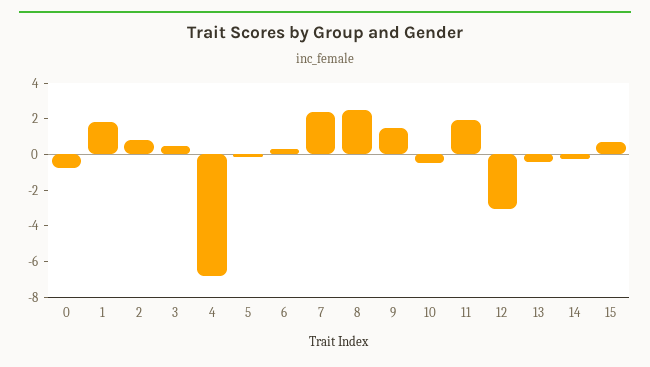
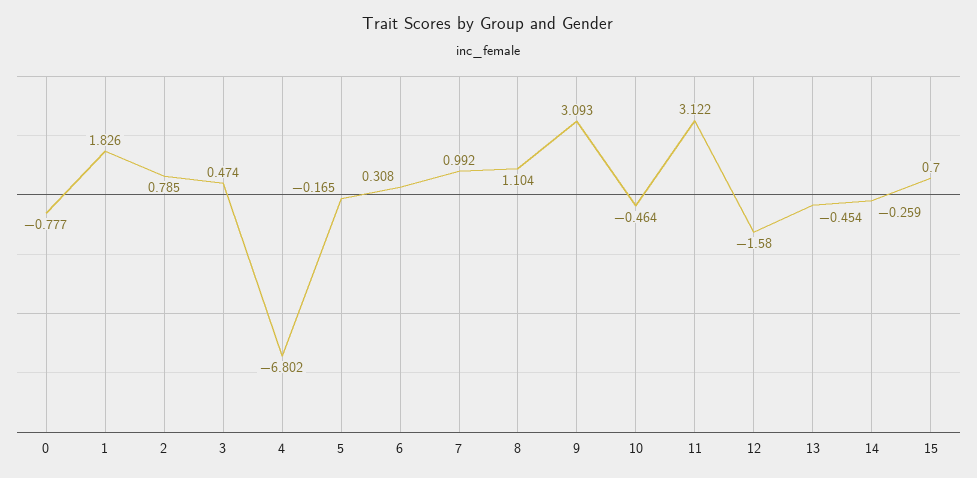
  {
    "0": -0.777,
    "1": 1.826,
    "2": 0.785,
    "3": 0.474,
    "4": -6.802,
    "5": -0.165,
    "6": 0.308,
-   "7": 2.5,
+   "7": 0.992,
-   "8": 2.5,
+   "8": 1.104,
-   "9": 1.5,
+   "9": 3.093,
    "10": -0.464,
-   "11": 2,
+   "11": 3.122,
-   "12": -3,
+   "12": -1.58,
    "13": -0.454,
    "14": -0.259,
    "15": 0.7
  }

